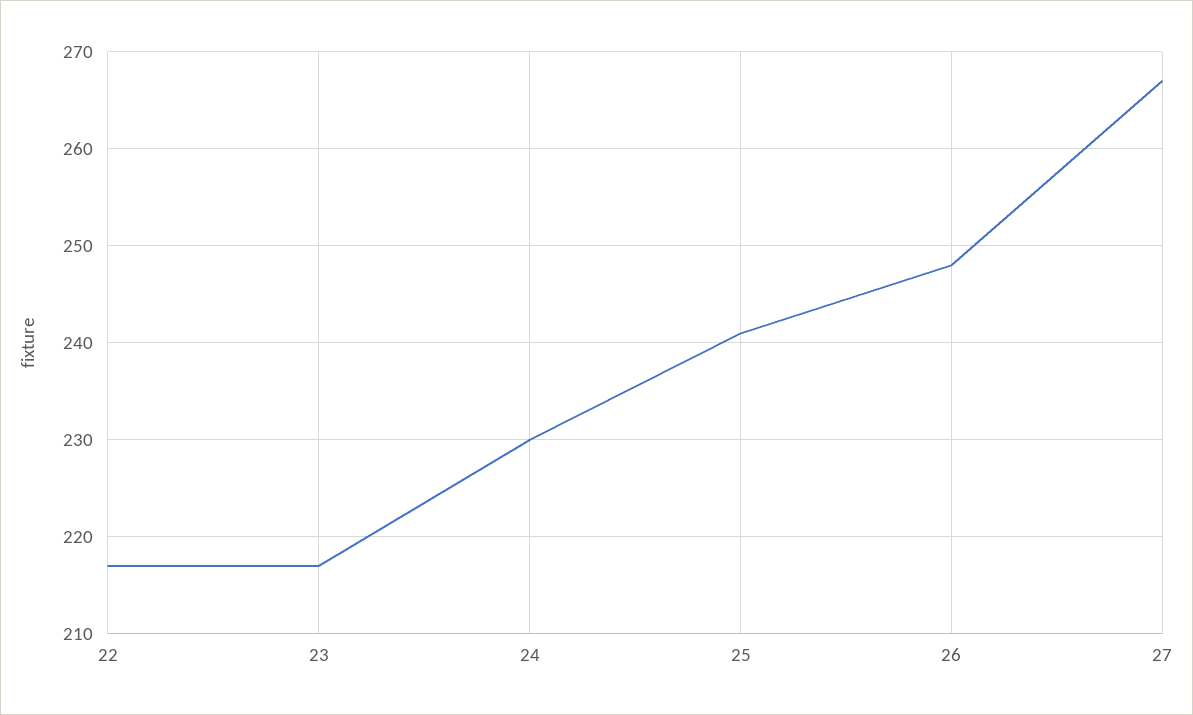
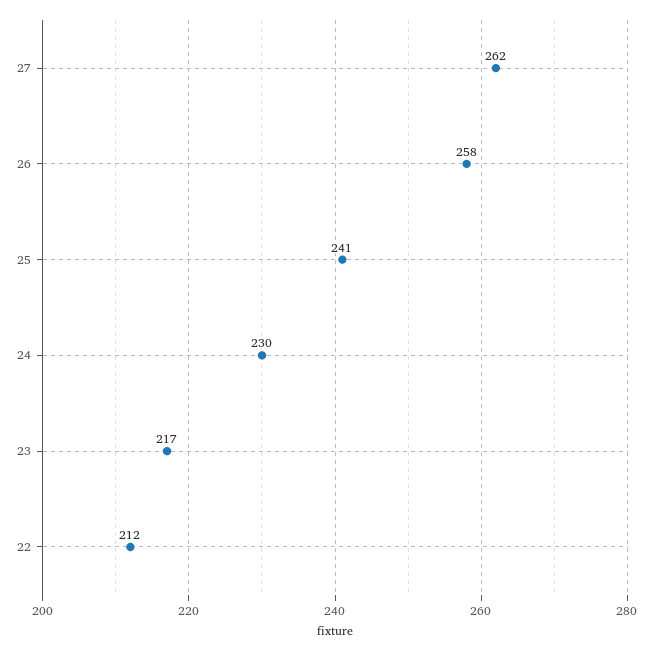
  {
-   "22": 217,
+   "22": 212,
    "23": 217,
    "24": 230,
    "25": 241,
-   "26": 248,
+   "26": 258,
-   "27": 267
+   "27": 262
  }

